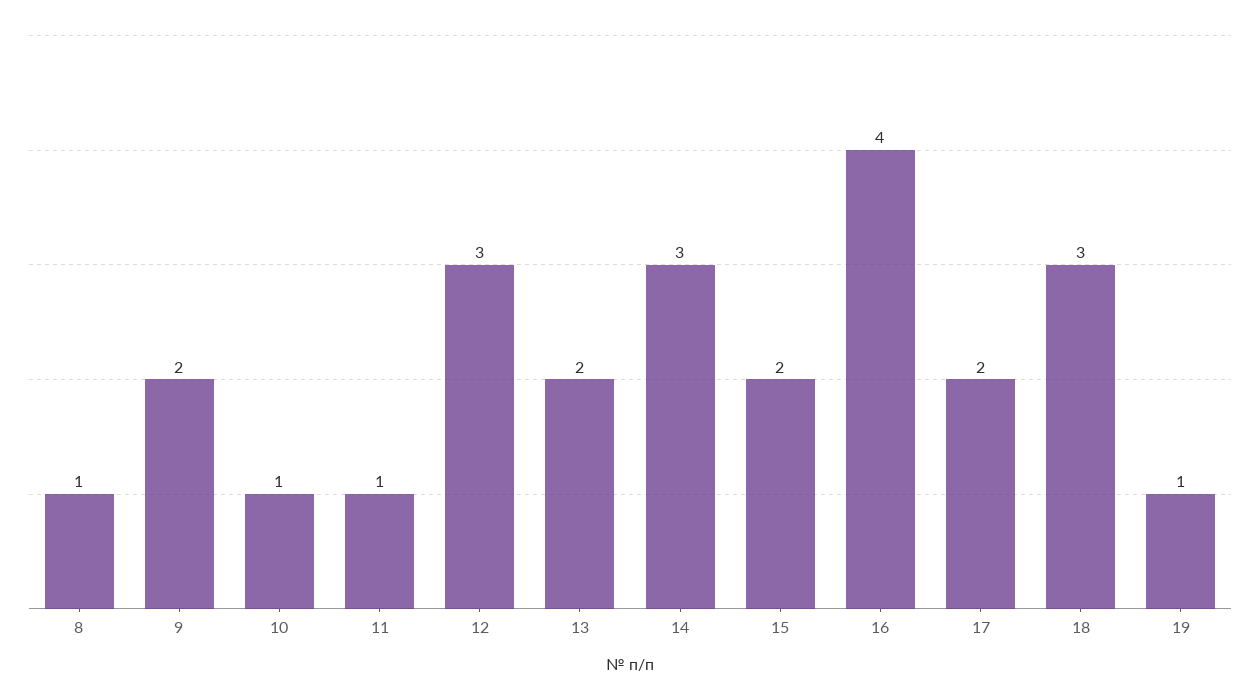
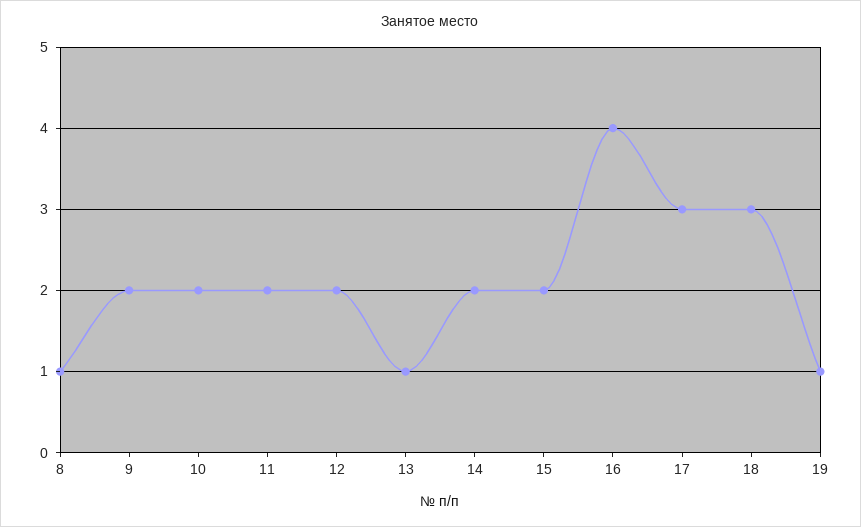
  {
    "8": 1,
    "9": 2,
-   "10": 1,
+   "10": 2,
-   "11": 1,
+   "11": 2,
-   "12": 3,
+   "12": 2,
-   "13": 2,
+   "13": 1,
-   "14": 3,
+   "14": 2,
    "15": 2,
    "16": 4,
-   "17": 2,
+   "17": 3,
    "18": 3,
    "19": 1
  }

